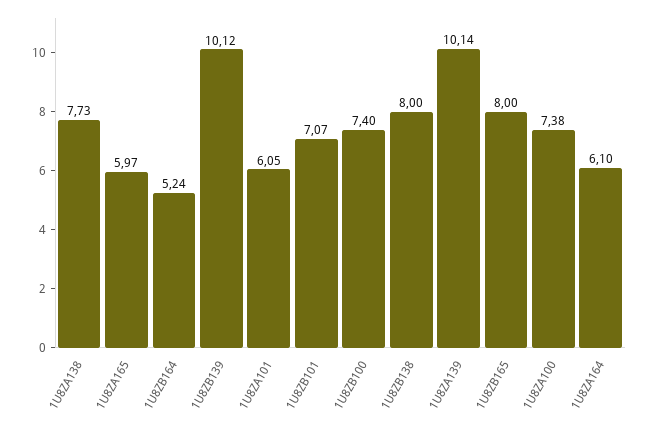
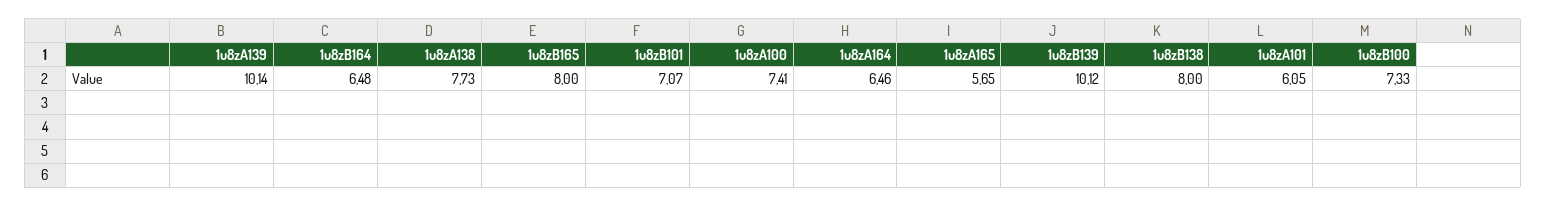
  {
    "1U8ZA138": 7.73,
-   "1U8ZA165": 5.97,
+   "1U8ZA165": 5.65,
-   "1U8ZB164": 5.24,
+   "1U8ZB164": 6.48,
    "1U8ZB139": 10.12,
    "1U8ZA101": 6.05,
    "1U8ZB101": 7.07,
-   "1U8ZB100": 7.4,
+   "1U8ZB100": 7.33,
    "1U8ZB138": 8,
    "1U8ZA139": 10.14,
    "1U8ZB165": 8,
-   "1U8ZA100": 7.38,
+   "1U8ZA100": 7.41,
-   "1U8ZA164": 6.1
+   "1U8ZA164": 6.46
  }

